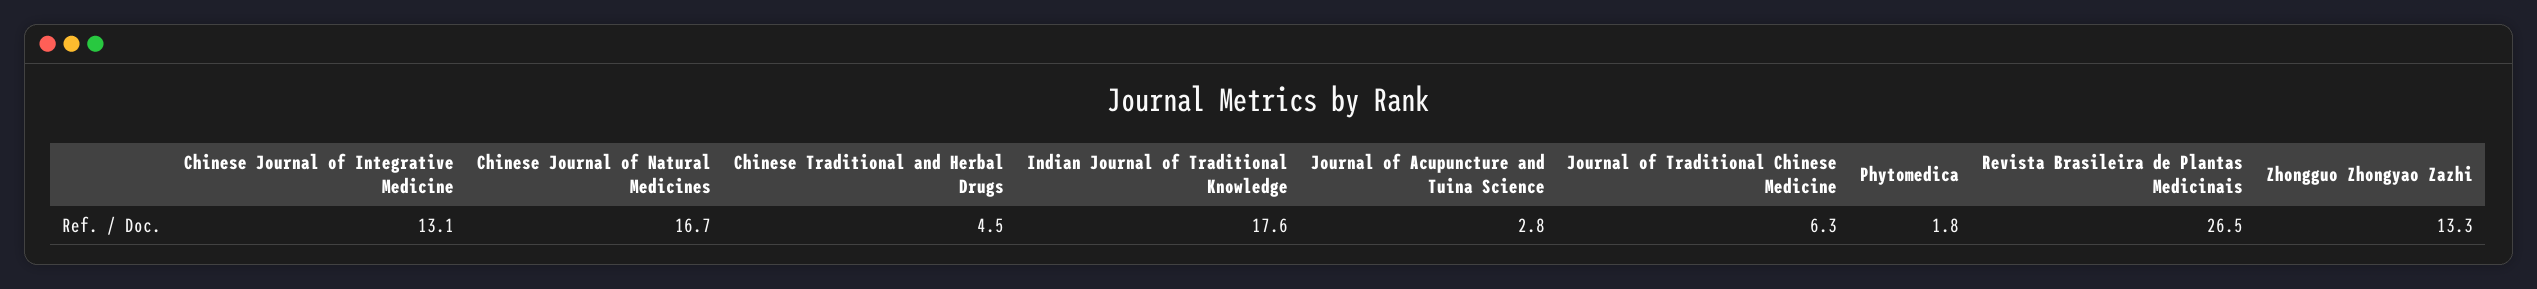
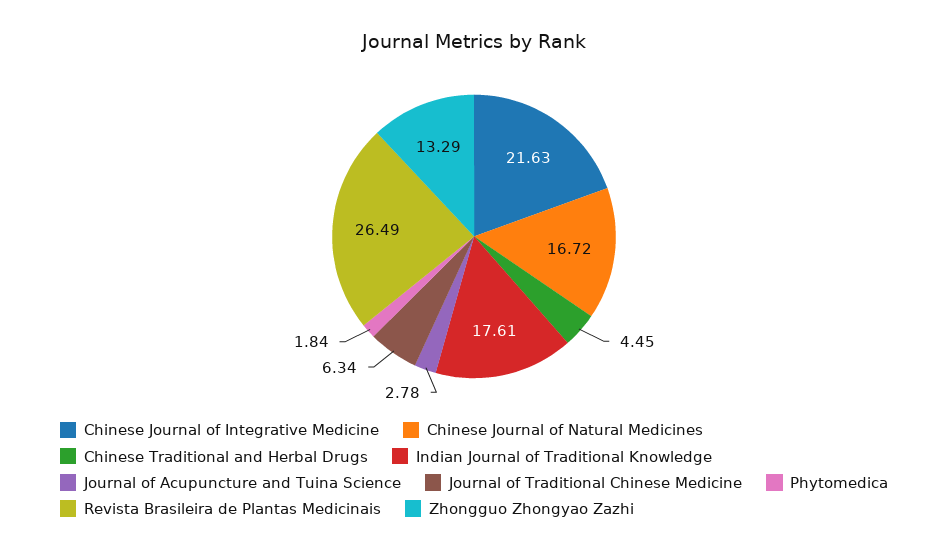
  {
-   "Chinese Journal of Integrative Medicine": 13.1,
+   "Chinese Journal of Integrative Medicine": 21.63,
    "Chinese Journal of Natural Medicines": 16.72,
    "Chinese Traditional and Herbal Drugs": 4.45,
    "Indian Journal of Traditional Knowledge": 17.61,
    "Journal of Acupuncture and Tuina Science": 2.78,
    "Journal of Traditional Chinese Medicine": 6.34,
    "Phytomedica": 1.84,
    "Revista Brasileira de Plantas Medicinais": 26.49,
    "Zhongguo Zhongyao Zazhi": 13.29
  }

